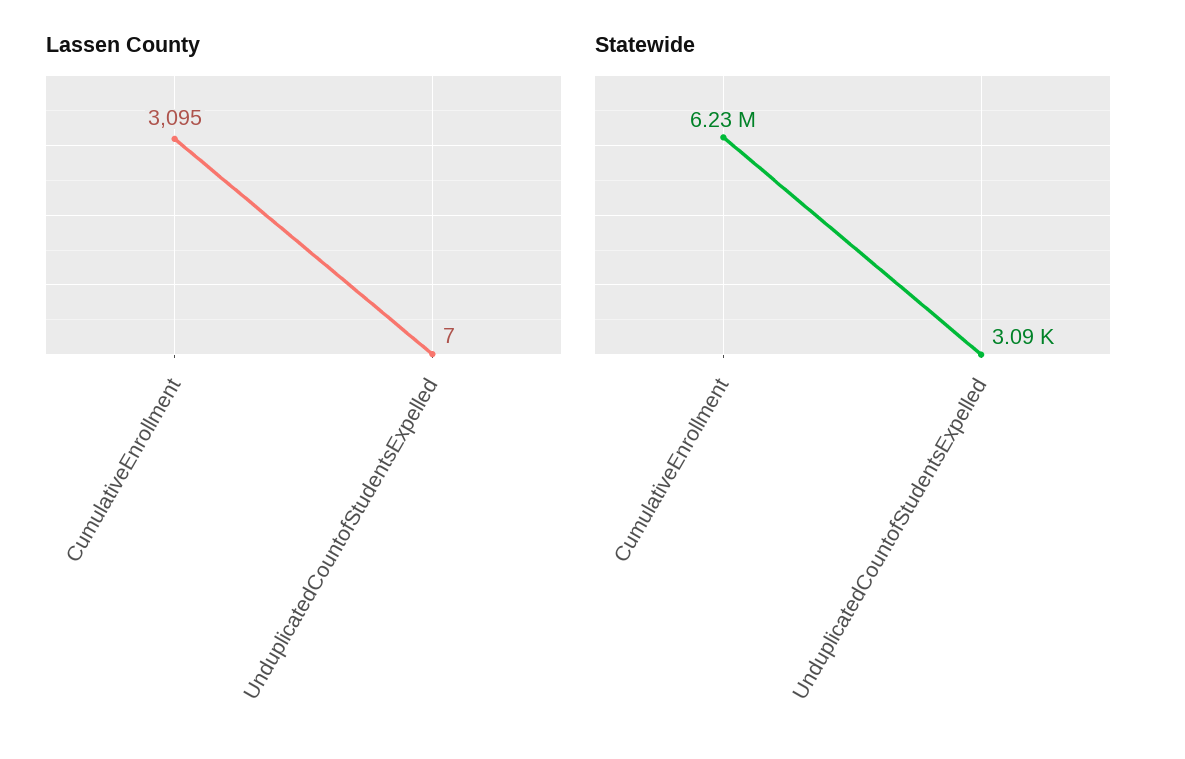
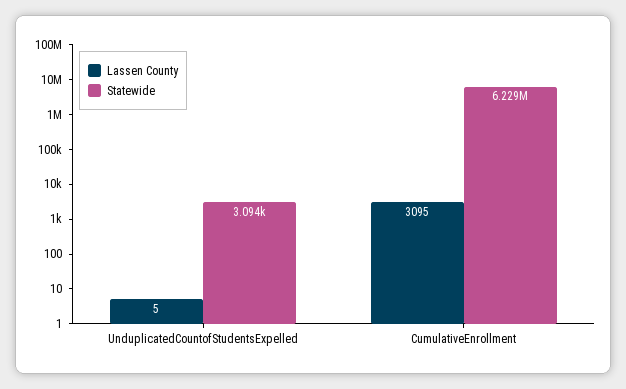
  {
    "Lassen County": {
      "CumulativeEnrollment": 3095,
-     "UnduplicatedCountofStudentsExpelled": 7
+     "UnduplicatedCountofStudentsExpelled": 5
    },
    "Statewide": {
      "CumulativeEnrollment": 6229000,
      "UnduplicatedCountofStudentsExpelled": 3094
    }
  }

